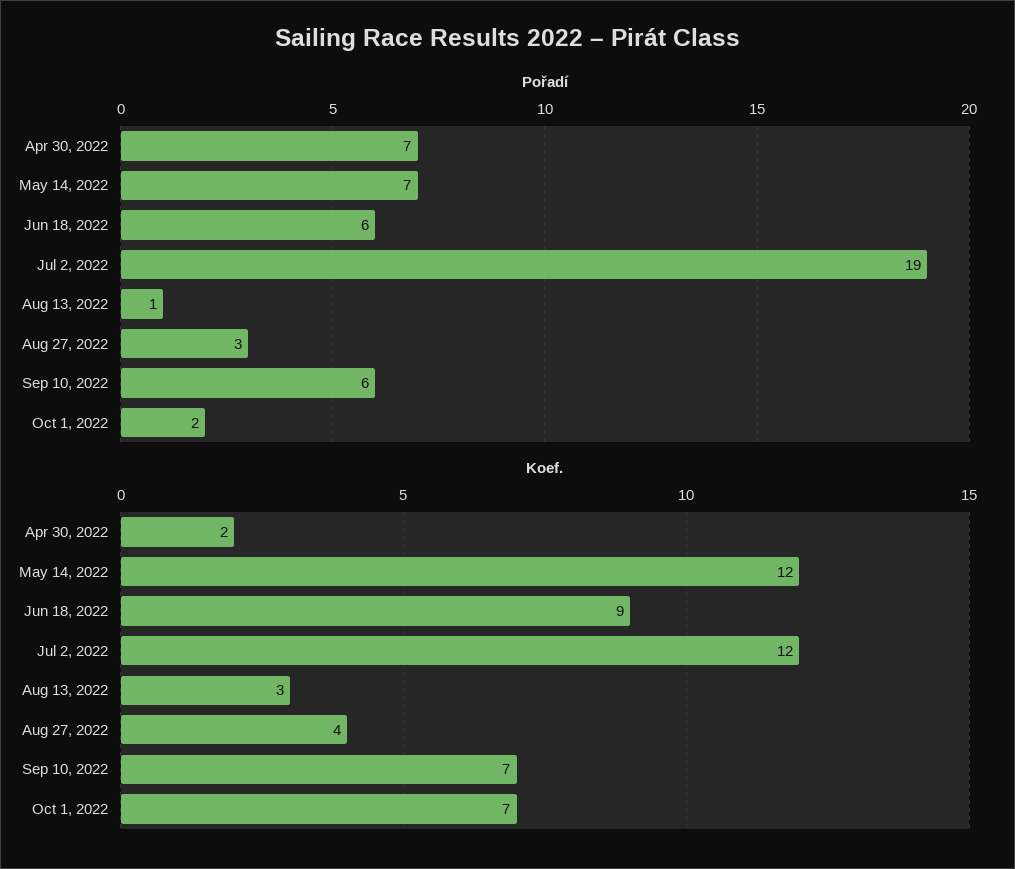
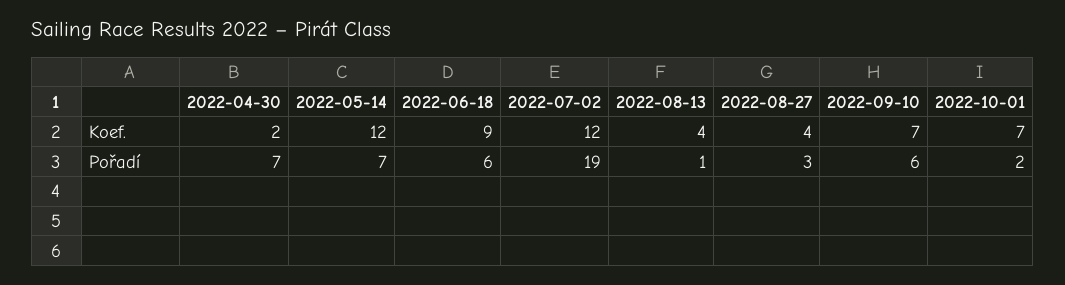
  {
    "Pořadí": {
      "Apr 30, 2022": 7,
      "May 14, 2022": 7,
      "Jun 18, 2022": 6,
      "Jul 2, 2022": 19,
      "Aug 13, 2022": 1,
      "Aug 27, 2022": 3,
      "Sep 10, 2022": 6,
      "Oct 1, 2022": 2
    },
    "Koef.": {
      "Apr 30, 2022": 2,
      "May 14, 2022": 12,
      "Jun 18, 2022": 9,
      "Jul 2, 2022": 12,
-     "Aug 13, 2022": 3,
+     "Aug 13, 2022": 4,
      "Aug 27, 2022": 4,
      "Sep 10, 2022": 7,
      "Oct 1, 2022": 7
    }
  }

